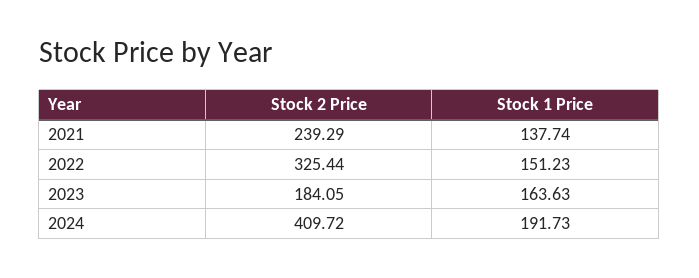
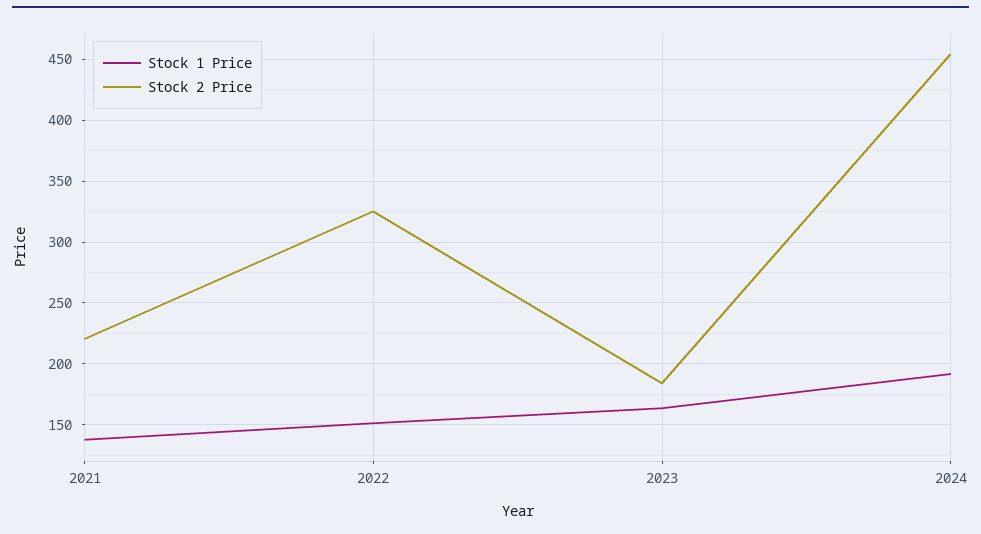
  {
    "Stock 2 Price": {
-     "2021": 239.29,
+     "2021": 220,
      "2022": 325.44,
      "2023": 184.05,
-     "2024": 409.72
+     "2024": 455
    },
    "Stock 1 Price": {
      "2021": 137.74,
      "2022": 151.23,
      "2023": 163.63,
      "2024": 191.73
    }
  }

